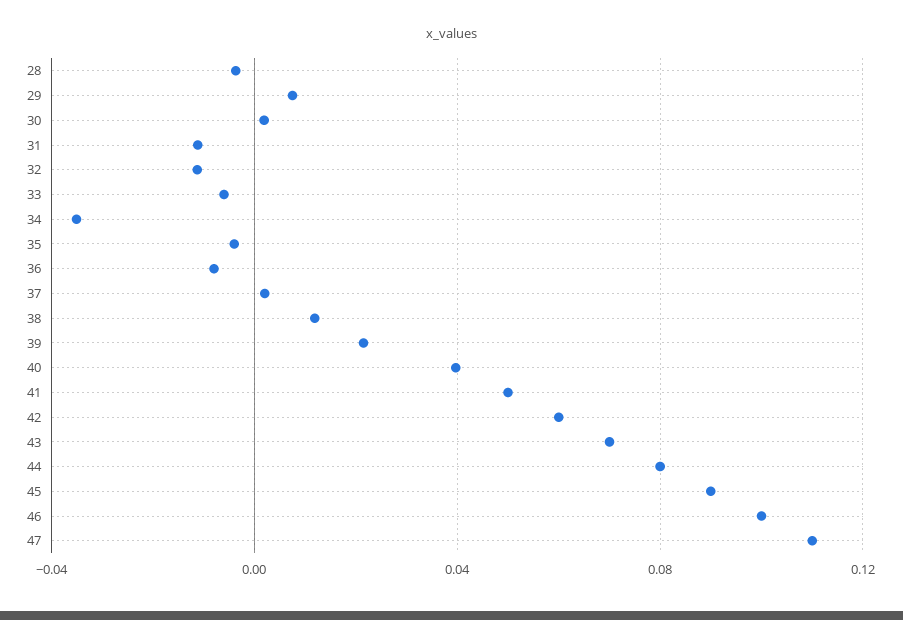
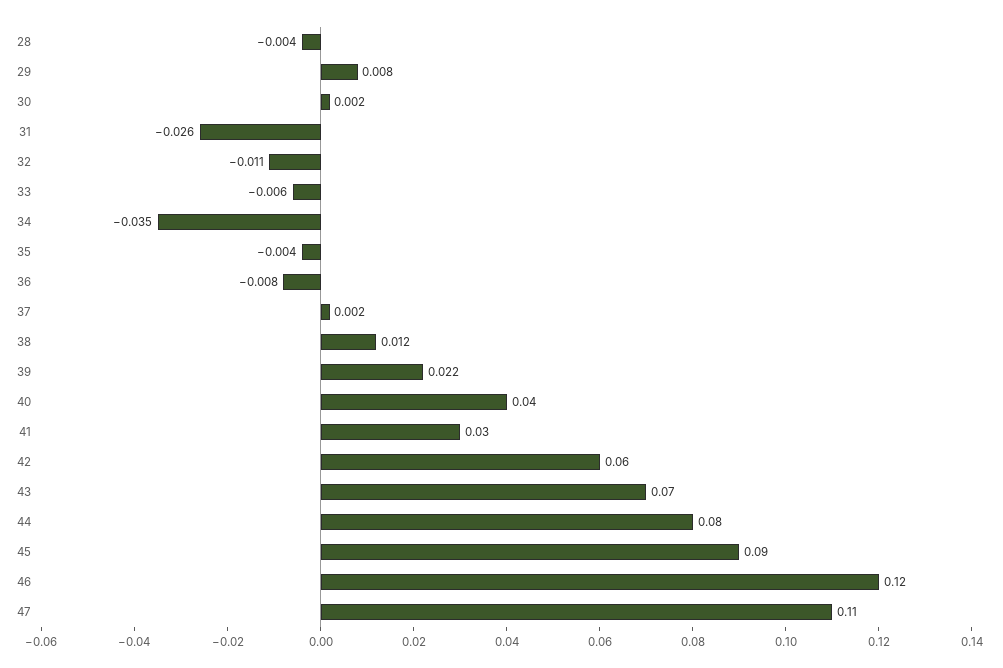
  {
    "28": -0.004,
    "29": 0.008,
    "30": 0.002,
-   "31": -0.01,
+   "31": -0.026,
    "32": -0.011,
    "33": -0.006,
    "34": -0.035,
    "35": -0.004,
    "36": -0.008,
    "37": 0.002,
    "38": 0.012,
    "39": 0.022,
    "40": 0.04,
-   "41": 0.05,
+   "41": 0.03,
    "42": 0.06,
    "43": 0.07,
    "44": 0.08,
    "45": 0.09,
-   "46": 0.1,
+   "46": 0.12,
    "47": 0.11
  }

